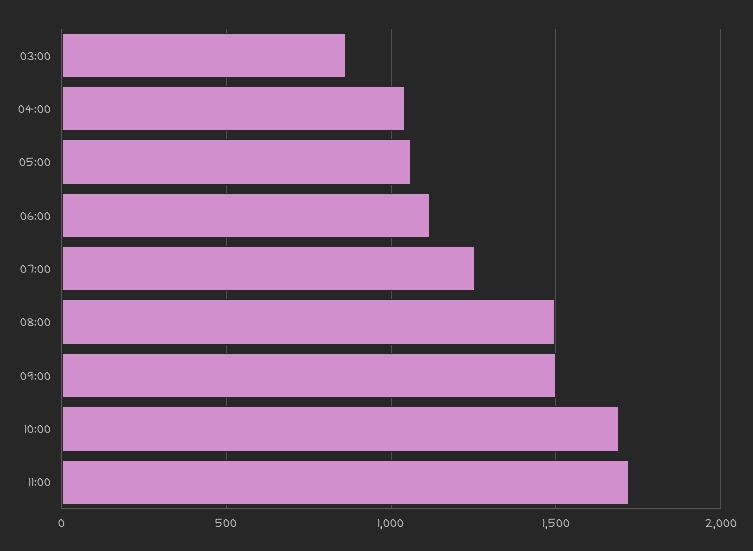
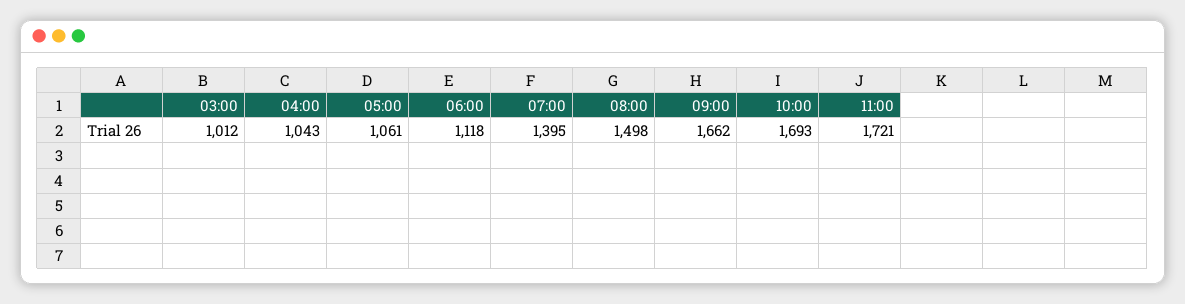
  {
-   "03:00": 850,
+   "03:00": 1012,
    "04:00": 1043,
    "05:00": 1061,
    "06:00": 1118,
-   "07:00": 1250,
+   "07:00": 1395,
    "08:00": 1498,
-   "09:00": 1500,
+   "09:00": 1662,
    "10:00": 1693,
    "11:00": 1721
  }

